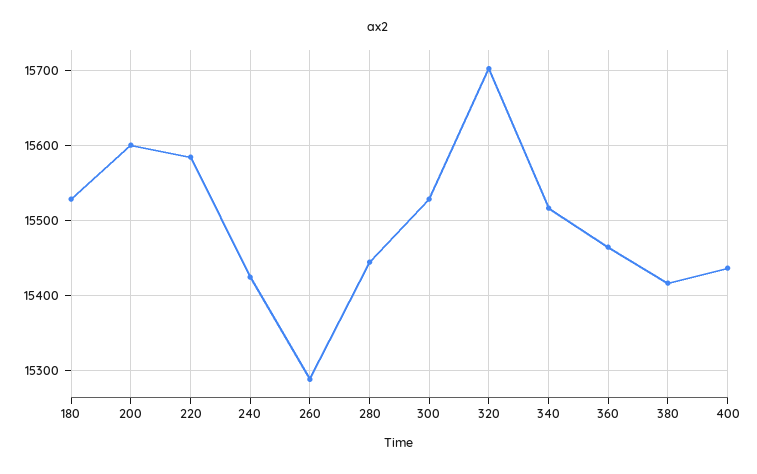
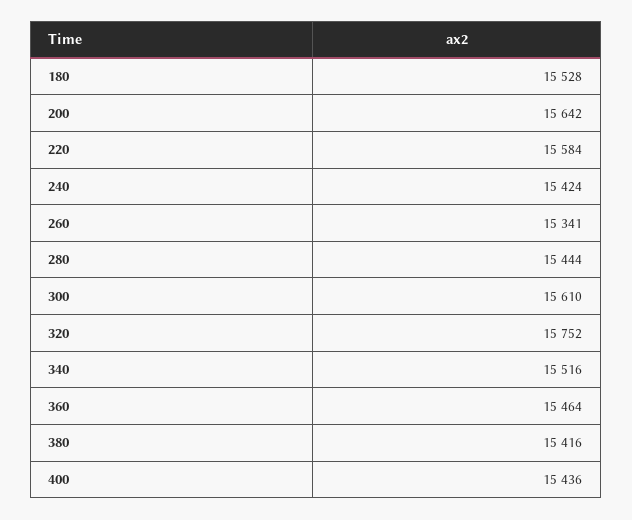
  {
    "180": 15528,
-   "200": 15600,
+   "200": 15642,
    "220": 15584,
    "240": 15424,
-   "260": 15290,
+   "260": 15341,
    "280": 15444,
-   "300": 15530,
+   "300": 15610,
-   "320": 15700,
+   "320": 15752,
    "340": 15516,
    "360": 15464,
    "380": 15416,
    "400": 15436
  }

